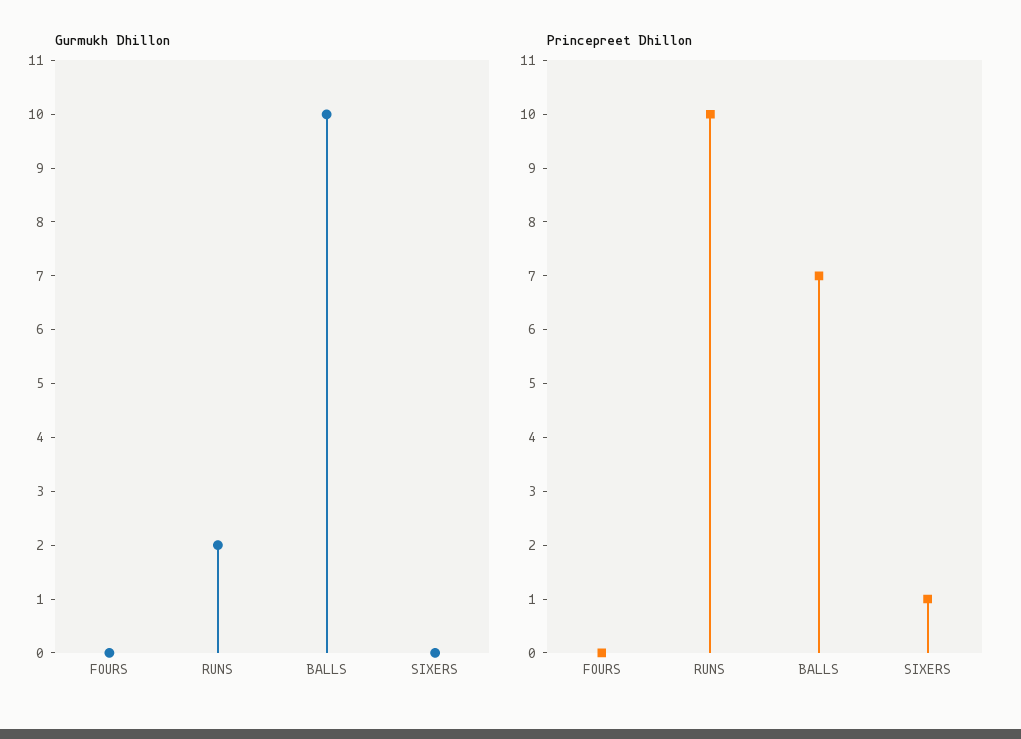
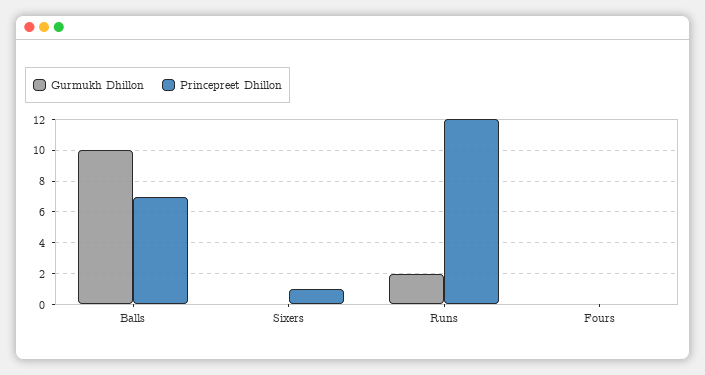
  {
    "Gurmukh Dhillon": {
      "FOURS": 0,
      "RUNS": 2,
      "BALLS": 10,
      "SIXERS": 0
    },
    "Princepreet Dhillon": {
      "FOURS": 0,
-     "RUNS": 10,
+     "RUNS": 12,
      "BALLS": 7,
      "SIXERS": 1
    }
  }

